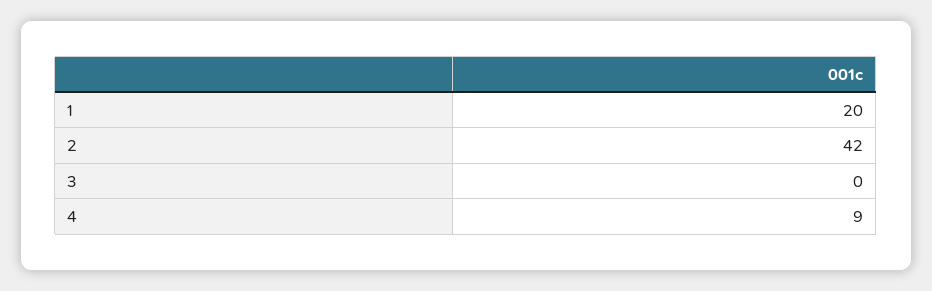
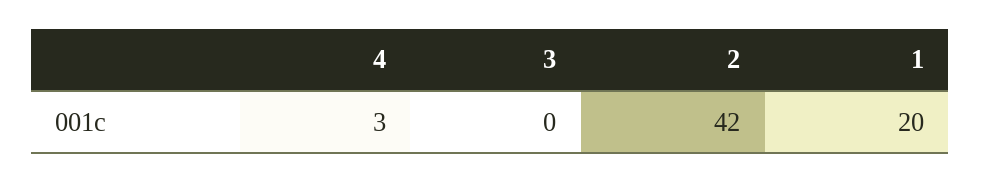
  {
    "1": 20,
    "2": 42,
    "3": 0,
-   "4": 9
+   "4": 3
  }

